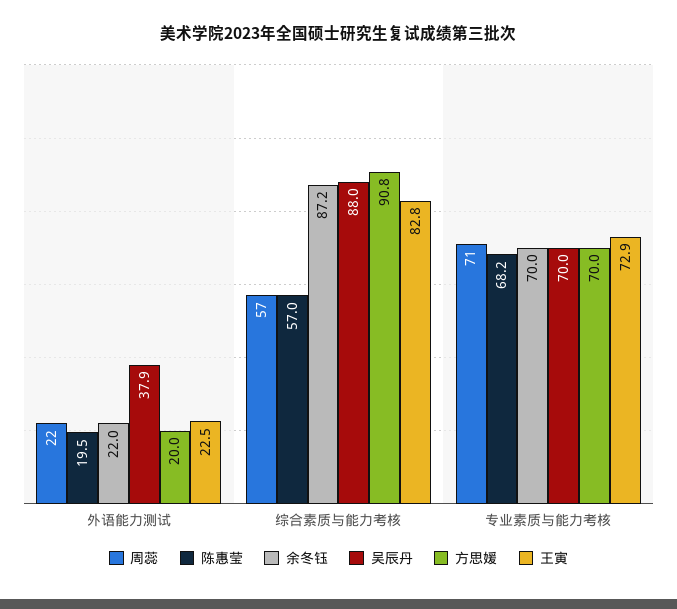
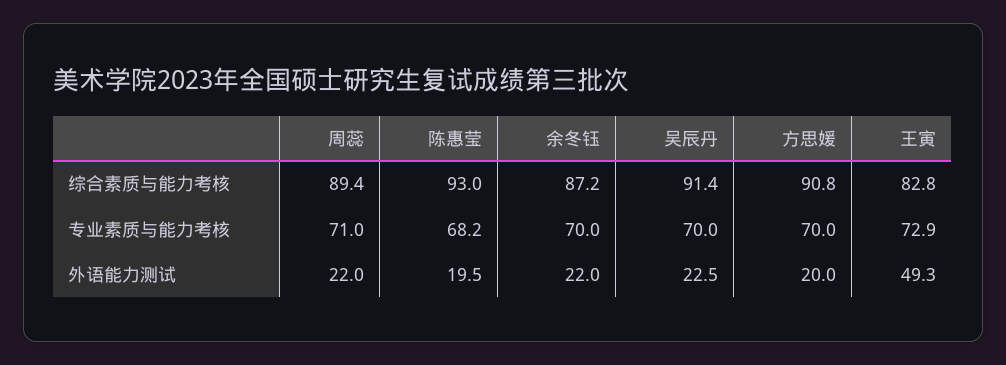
  {
    "周蕊": {
      "外语能力测试": 22,
-     "综合素质与能力考核": 57,
+     "综合素质与能力考核": 89.4,
      "专业素质与能力考核": 71
    },
    "陈惠莹": {
      "外语能力测试": 19.5,
-     "综合素质与能力考核": 57,
+     "综合素质与能力考核": 93,
      "专业素质与能力考核": 68.2
    },
    "余冬钰": {
      "外语能力测试": 22,
      "综合素质与能力考核": 87.2,
      "专业素质与能力考核": 70
    },
    "吴辰丹": {
-     "外语能力测试": 37.9,
+     "外语能力测试": 22.5,
-     "综合素质与能力考核": 88,
+     "综合素质与能力考核": 91.4,
      "专业素质与能力考核": 70
    },
    "方思媛": {
      "外语能力测试": 20,
      "综合素质与能力考核": 90.8,
      "专业素质与能力考核": 70
    },
    "王寅": {
-     "外语能力测试": 22.5,
+     "外语能力测试": 49.3,
      "综合素质与能力考核": 82.8,
      "专业素质与能力考核": 72.9
    }
  }

